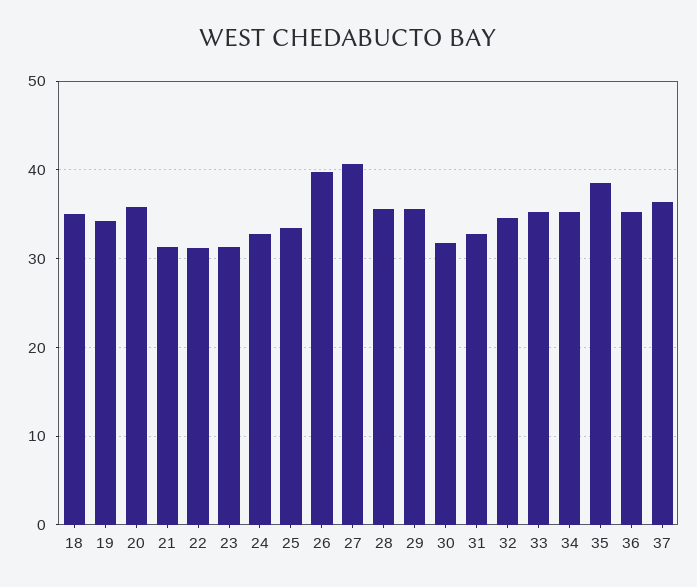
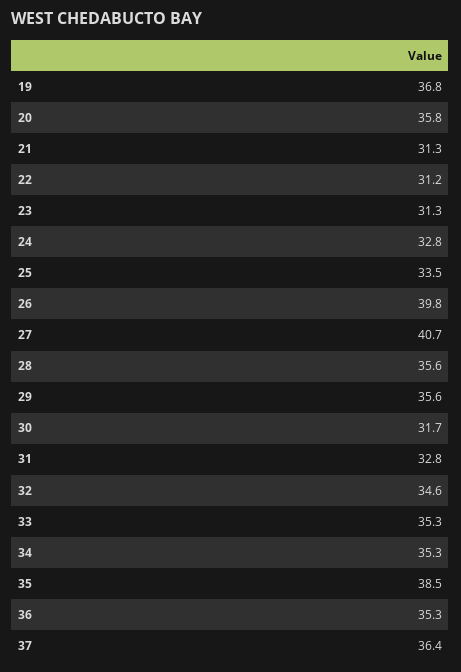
  {
-   "18": 35,
-   "19": 34,
+   "19": 36.8,
    "20": 35.8,
    "21": 31.3,
    "22": 31.2,
    "23": 31.3,
    "24": 32.8,
    "25": 33.5,
    "26": 39.8,
    "27": 40.7,
    "28": 35.6,
    "29": 35.6,
    "30": 31.7,
    "31": 32.8,
    "32": 34.6,
    "33": 35.3,
    "34": 35.3,
    "35": 38.5,
    "36": 35.3,
    "37": 36.4
  }

